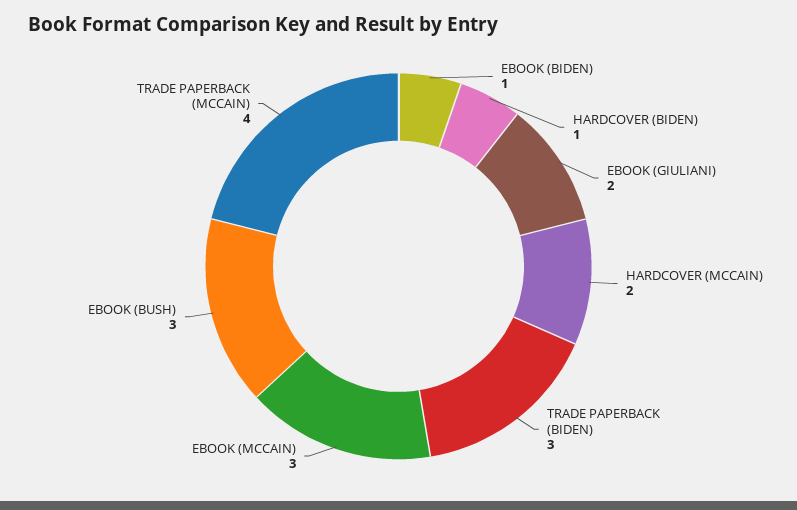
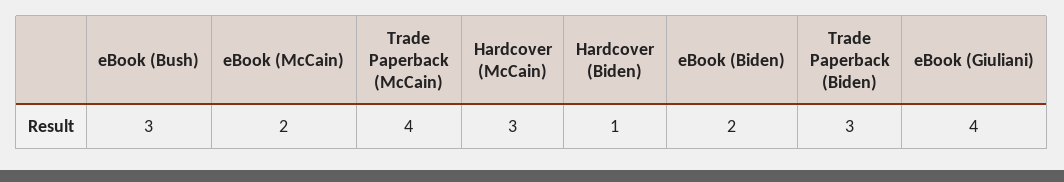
  {
-   "EBOOK (BIDEN)": 1,
+   "EBOOK (BIDEN)": 2,
    "HARDCOVER (BIDEN)": 1,
-   "EBOOK (GIULIANI)": 2,
+   "EBOOK (GIULIANI)": 4,
-   "HARDCOVER (MCCAIN)": 2,
+   "HARDCOVER (MCCAIN)": 3,
    "TRADE PAPERBACK (BIDEN)": 3,
-   "EBOOK (MCCAIN)": 3,
+   "EBOOK (MCCAIN)": 2,
    "EBOOK (BUSH)": 3,
    "TRADE PAPERBACK (MCCAIN)": 4
  }

